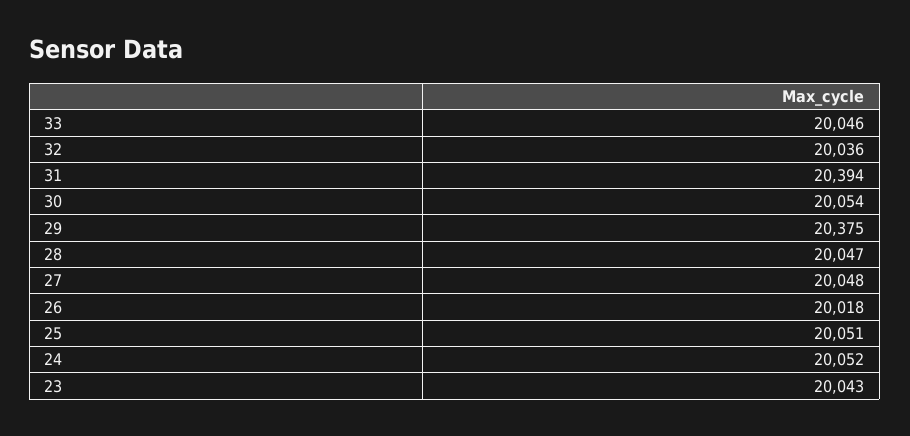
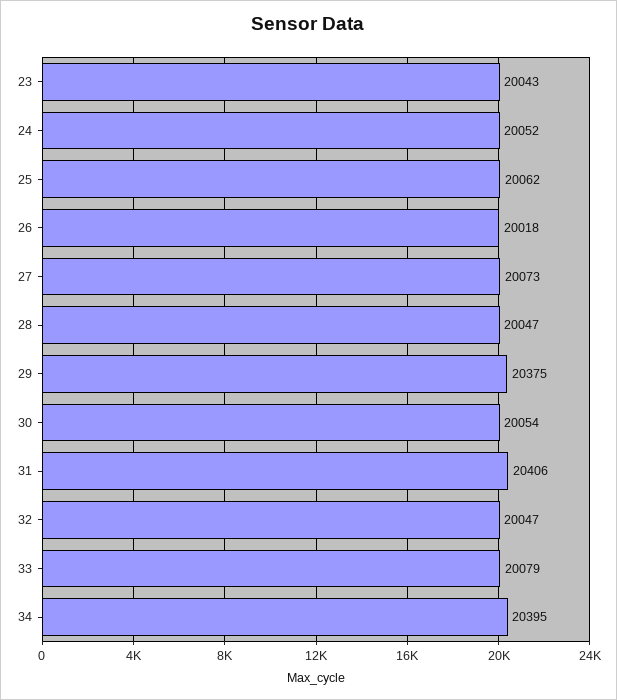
  {
-   "33": 20046,
+   "33": 20079,
-   "32": 20036,
+   "32": 20047,
-   "31": 20394,
+   "31": 20406,
    "30": 20054,
    "29": 20375,
    "28": 20047,
-   "27": 20048,
+   "27": 20073,
    "26": 20018,
-   "25": 20051,
+   "25": 20062,
    "24": 20052,
-   "23": 20043
+   "23": 20043,
+   "34": 20395
  }

